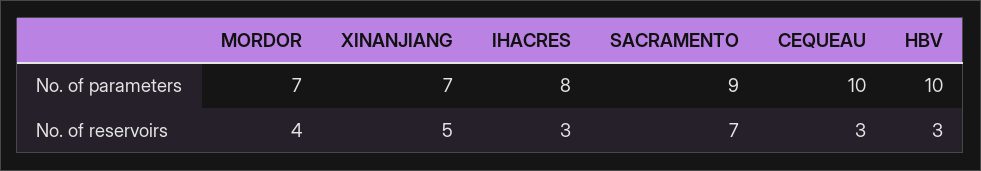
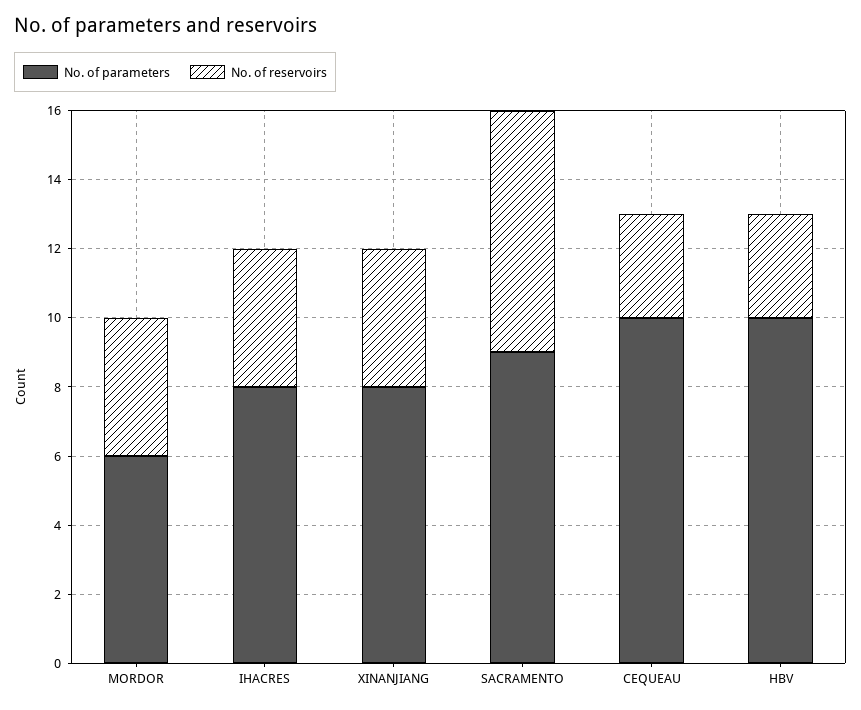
  {
    "No. of parameters": {
-     "MORDOR": 7,
+     "MORDOR": 6,
-     "XINANJIANG": 7,
+     "XINANJIANG": 8,
      "IHACRES": 8,
      "SACRAMENTO": 9,
      "CEQUEAU": 10,
      "HBV": 10
    },
    "No. of reservoirs": {
      "MORDOR": 4,
-     "XINANJIANG": 5,
+     "XINANJIANG": 4,
-     "IHACRES": 3,
+     "IHACRES": 4,
      "SACRAMENTO": 7,
      "CEQUEAU": 3,
      "HBV": 3
    }
  }

